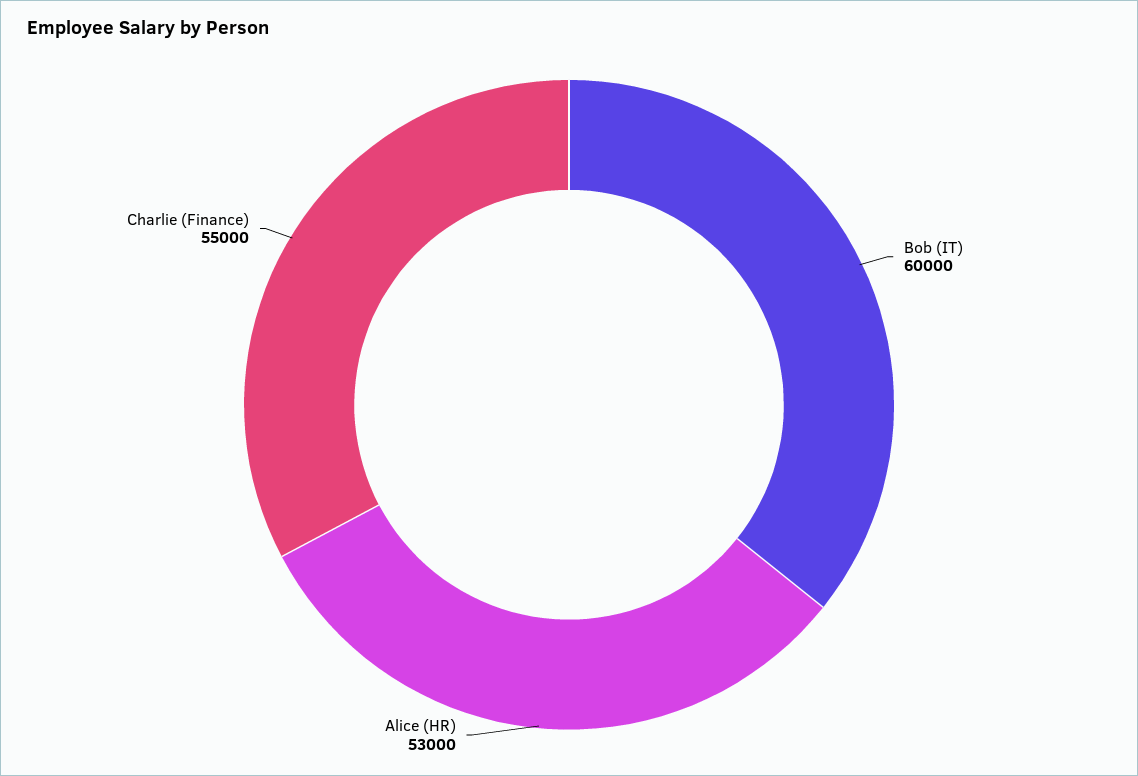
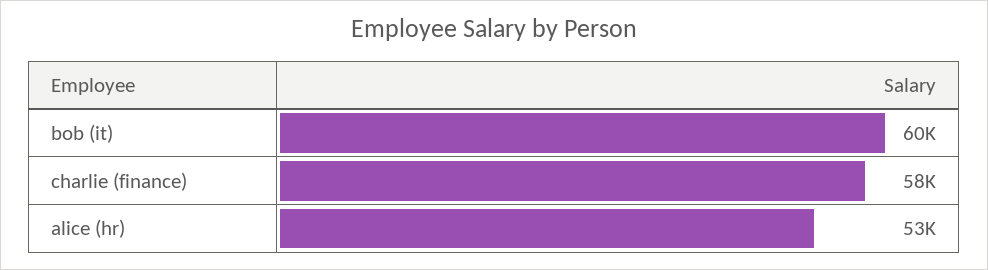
  {
    "Bob (IT)": 60000,
    "Alice (HR)": 53000,
-   "Charlie (Finance)": 55000
+   "Charlie (Finance)": 58000
  }

